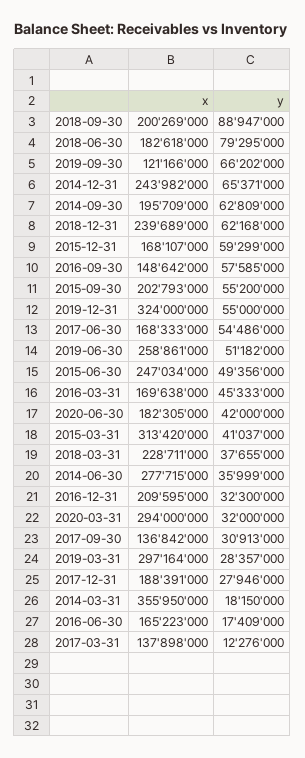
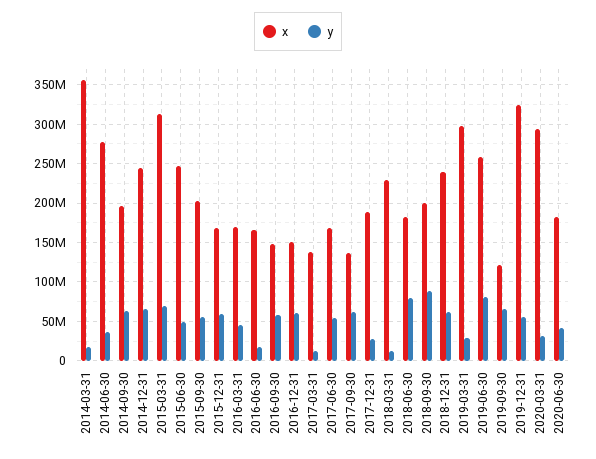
  {
    "x": {
      "2018-09-30": 200269000,
      "2018-06-30": 182618000,
      "2019-09-30": 121166000,
      "2014-12-31": 243982000,
      "2014-09-30": 195709000,
      "2018-12-31": 239689000,
      "2015-12-31": 168107000,
      "2016-09-30": 148642000,
      "2015-09-30": 202793000,
      "2019-12-31": 324000000,
      "2017-06-30": 168333000,
      "2019-06-30": 258861000,
      "2015-06-30": 247034000,
      "2016-03-31": 169638000,
      "2020-06-30": 182305000,
      "2015-03-31": 313420000,
      "2018-03-31": 228711000,
      "2014-06-30": 277715000,
-     "2016-12-31": 209595000,
+     "2016-12-31": 150000000,
      "2020-03-31": 294000000,
      "2017-09-30": 136842000,
      "2019-03-31": 297164000,
      "2017-12-31": 188391000,
      "2014-03-31": 355950000,
      "2016-06-30": 165223000,
      "2017-03-31": 137898000
    },
    "y": {
      "2018-09-30": 88947000,
      "2018-06-30": 79295000,
      "2019-09-30": 66202000,
      "2014-12-31": 65371000,
      "2014-09-30": 62809000,
      "2018-12-31": 62168000,
      "2015-12-31": 59299000,
      "2016-09-30": 57585000,
      "2015-09-30": 55200000,
      "2019-12-31": 55000000,
      "2017-06-30": 54486000,
-     "2019-06-30": 51182000,
+     "2019-06-30": 80000000,
      "2015-06-30": 49356000,
      "2016-03-31": 45333000,
      "2020-06-30": 42000000,
-     "2015-03-31": 41037000,
+     "2015-03-31": 70000000,
-     "2018-03-31": 37655000,
+     "2018-03-31": 10000000,
      "2014-06-30": 35999000,
-     "2016-12-31": 32300000,
+     "2016-12-31": 60000000,
      "2020-03-31": 32000000,
-     "2017-09-30": 30913000,
+     "2017-09-30": 60000000,
      "2019-03-31": 28357000,
      "2017-12-31": 27946000,
      "2014-03-31": 18150000,
      "2016-06-30": 17409000,
      "2017-03-31": 12276000
    }
  }

